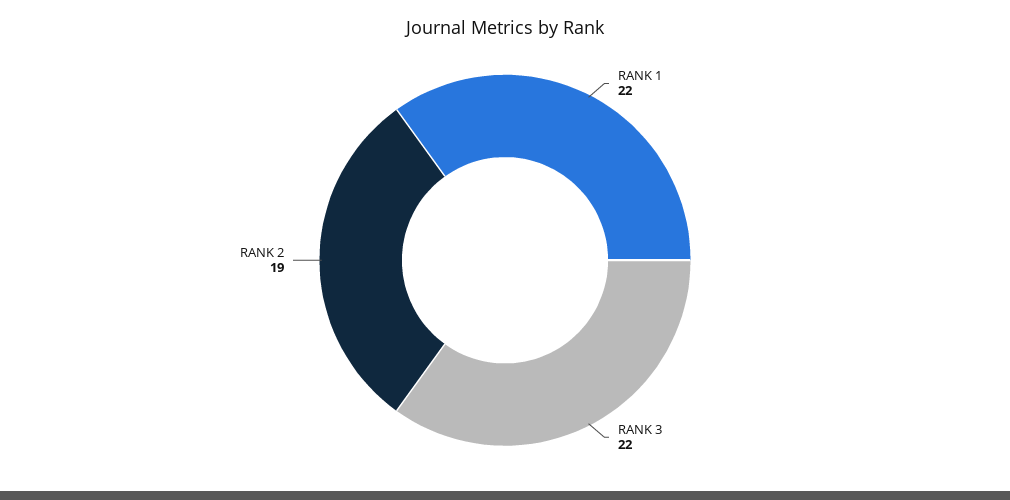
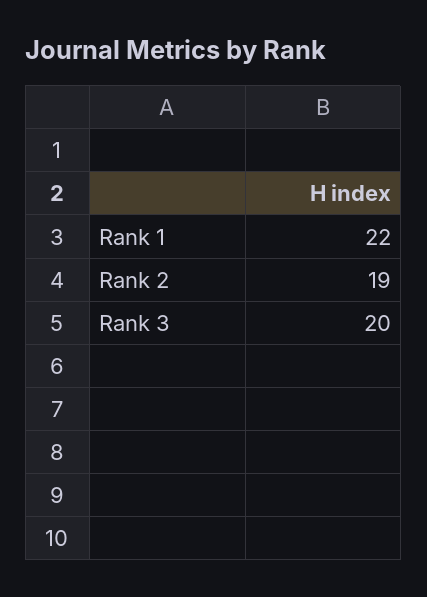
  {
    "RANK 1": 22,
-   "RANK 3": 22,
+   "RANK 3": 20,
    "RANK 2": 19
  }

